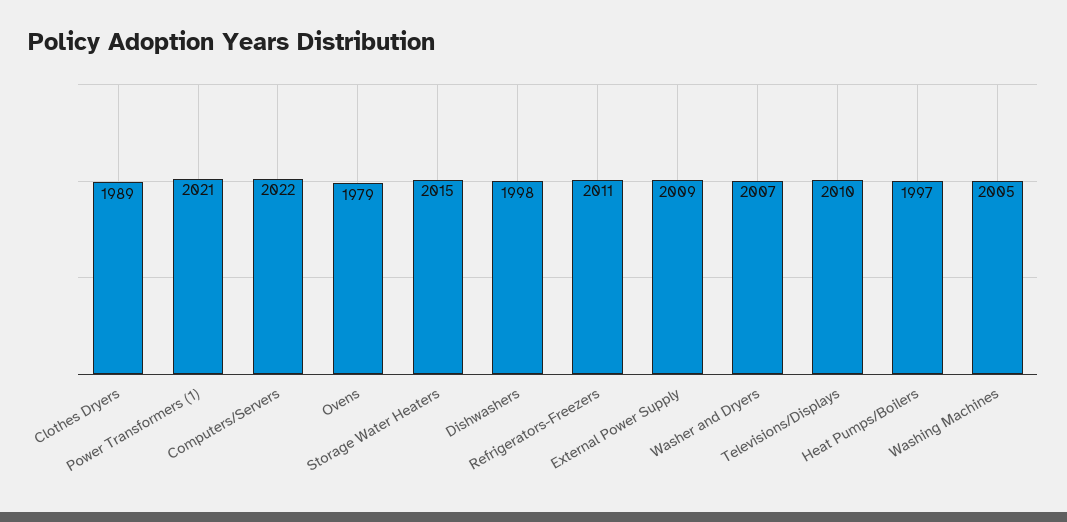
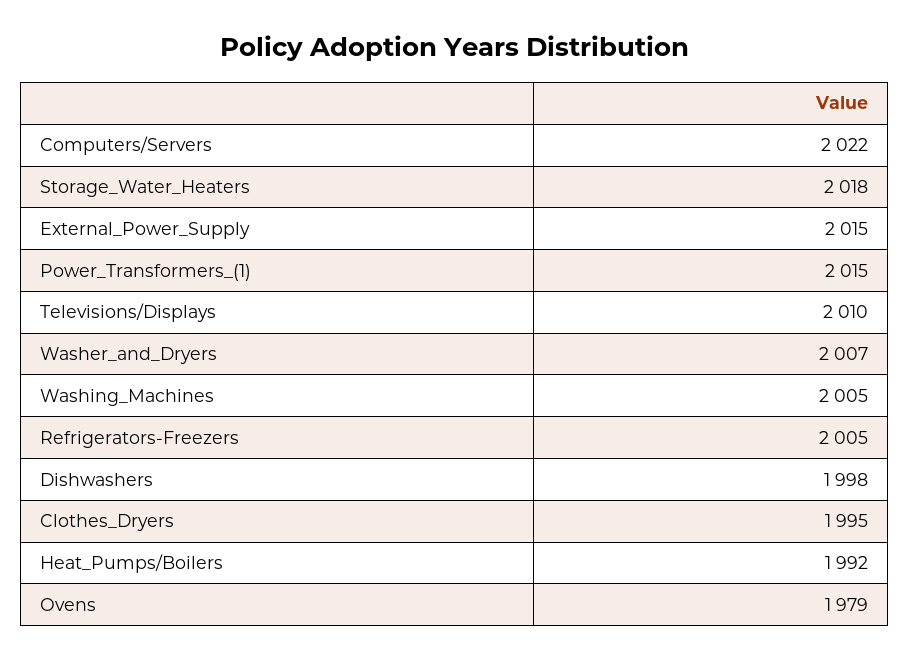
  {
-   "Clothes Dryers": 1989,
+   "Clothes Dryers": 1995,
-   "Power Transformers (1)": 2021,
+   "Power Transformers (1)": 2015,
    "Computers/Servers": 2022,
    "Ovens": 1979,
-   "Storage Water Heaters": 2015,
+   "Storage Water Heaters": 2018,
    "Dishwashers": 1998,
-   "Refrigerators-Freezers": 2011,
+   "Refrigerators-Freezers": 2005,
-   "External Power Supply": 2009,
+   "External Power Supply": 2015,
    "Washer and Dryers": 2007,
    "Televisions/Displays": 2010,
-   "Heat Pumps/Boilers": 1997,
+   "Heat Pumps/Boilers": 1992,
    "Washing Machines": 2005
  }

